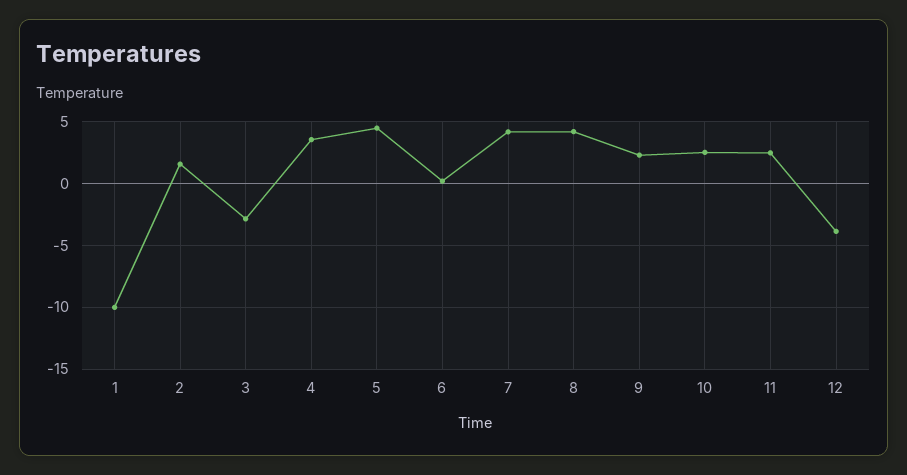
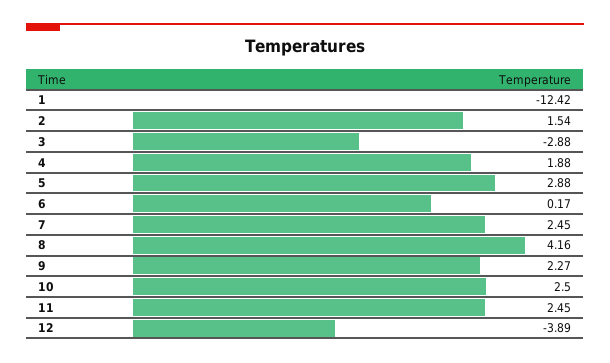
  {
-   "1": -10,
+   "1": -12.42,
    "2": 1.54,
    "3": -2.88,
-   "4": 3.5,
+   "4": 1.88,
-   "5": 4.5,
+   "5": 2.88,
    "6": 0.17,
-   "7": 4,
+   "7": 2.45,
    "8": 4.16,
    "9": 2.27,
    "10": 2.5,
    "11": 2.45,
    "12": -3.89
  }

